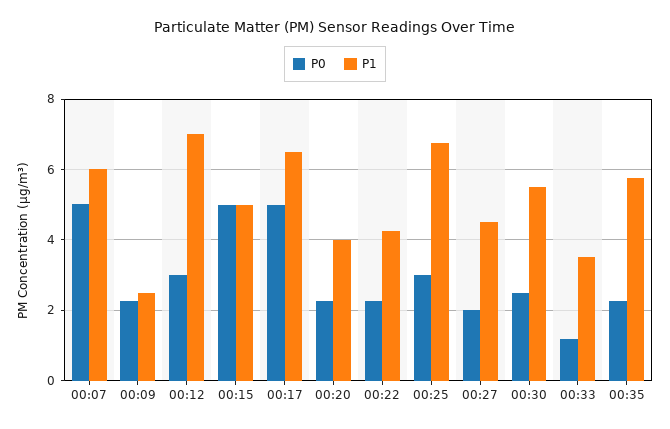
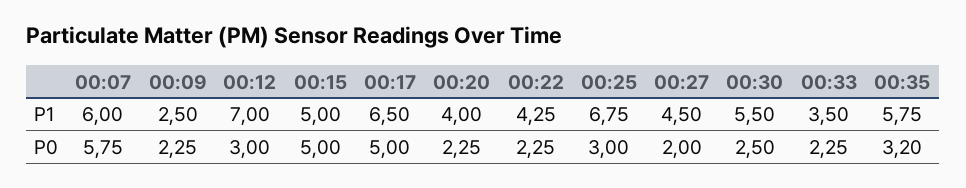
  {
    "P0": {
-     "00:07": 5,
+     "00:07": 5.75,
      "00:09": 2.25,
      "00:12": 3,
      "00:15": 5,
      "00:17": 5,
      "00:20": 2.25,
      "00:22": 2.25,
      "00:25": 3,
      "00:27": 2,
      "00:30": 2.5,
-     "00:33": 1.2,
+     "00:33": 2.25,
-     "00:35": 2.2
+     "00:35": 3.2
    },
    "P1": {
      "00:07": 6,
      "00:09": 2.5,
      "00:12": 7,
      "00:15": 5,
      "00:17": 6.5,
      "00:20": 4,
      "00:22": 4.25,
      "00:25": 6.75,
      "00:27": 4.5,
      "00:30": 5.5,
      "00:33": 3.5,
      "00:35": 5.75
    }
  }

